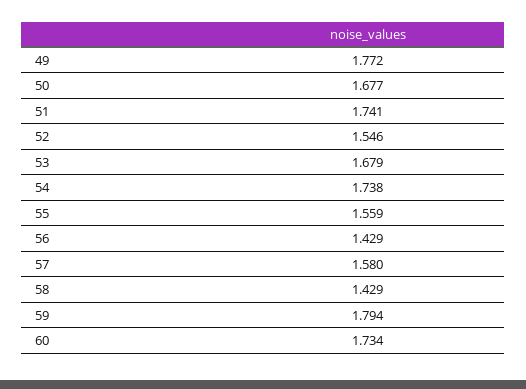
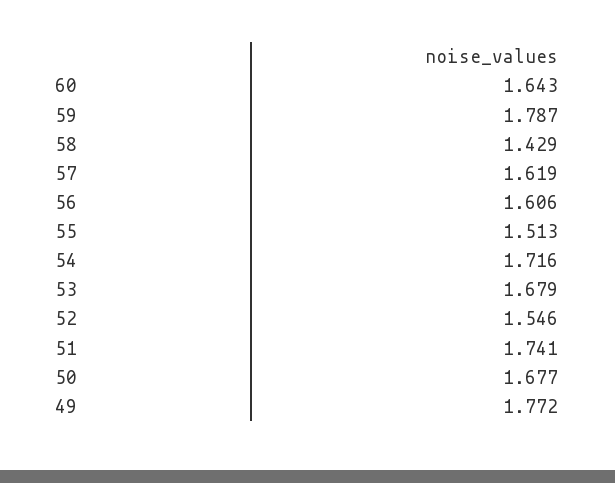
  {
    "49": 1.772,
    "50": 1.677,
    "51": 1.741,
    "52": 1.546,
    "53": 1.679,
-   "54": 1.738,
+   "54": 1.716,
-   "55": 1.559,
+   "55": 1.513,
-   "56": 1.429,
+   "56": 1.606,
-   "57": 1.58,
+   "57": 1.619,
    "58": 1.429,
-   "59": 1.794,
+   "59": 1.787,
-   "60": 1.734
+   "60": 1.643
  }

